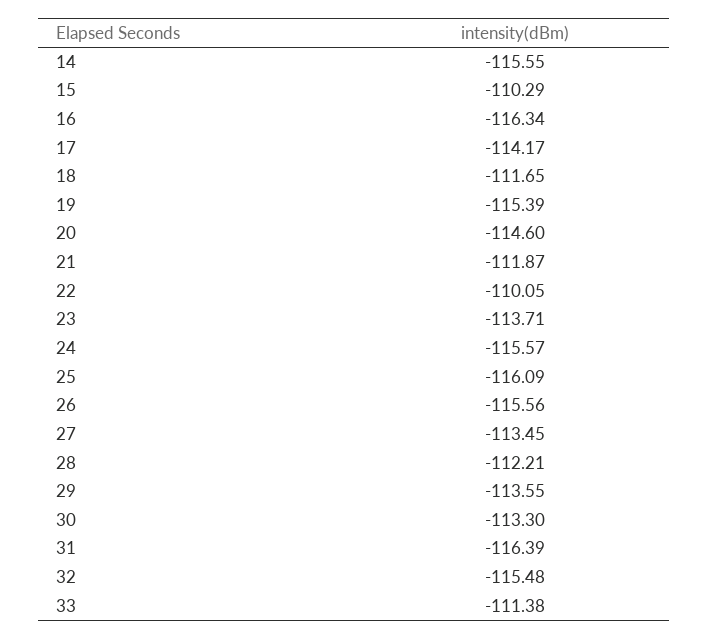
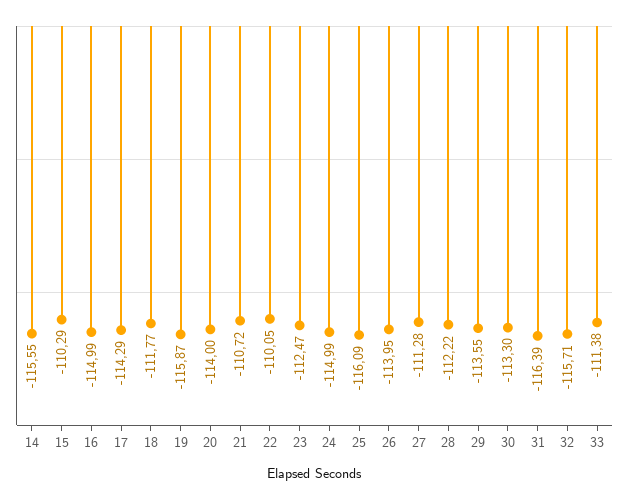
  {
    "14": -115.55,
    "15": -110.29,
-   "16": -116.34,
+   "16": -114.99,
-   "17": -114.17,
+   "17": -114.29,
-   "18": -111.65,
+   "18": -111.77,
-   "19": -115.39,
+   "19": -115.87,
-   "20": -114.6,
+   "20": -114,
-   "21": -111.87,
+   "21": -110.72,
    "22": -110.05,
-   "23": -113.71,
+   "23": -112.47,
-   "24": -115.57,
+   "24": -114.99,
    "25": -116.09,
-   "26": -115.56,
+   "26": -113.95,
-   "27": -113.45,
+   "27": -111.28,
-   "28": -112.21,
+   "28": -112.22,
    "29": -113.55,
    "30": -113.3,
    "31": -116.39,
-   "32": -115.48,
+   "32": -115.71,
    "33": -111.38
  }

